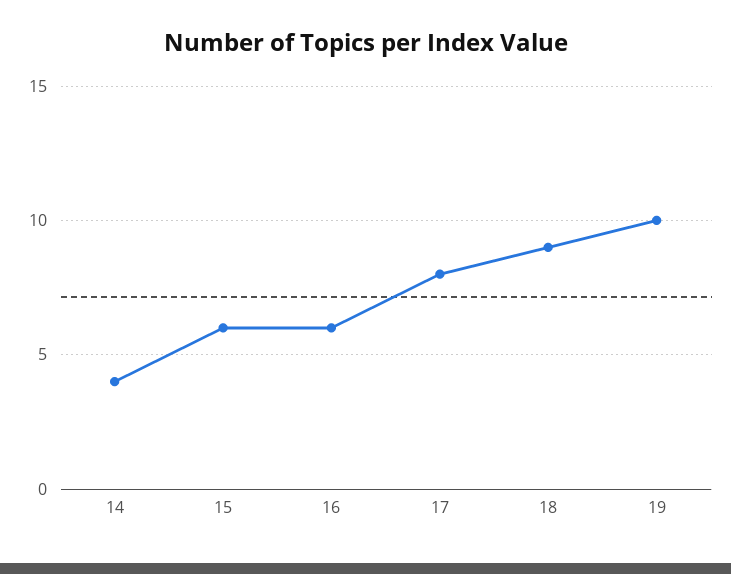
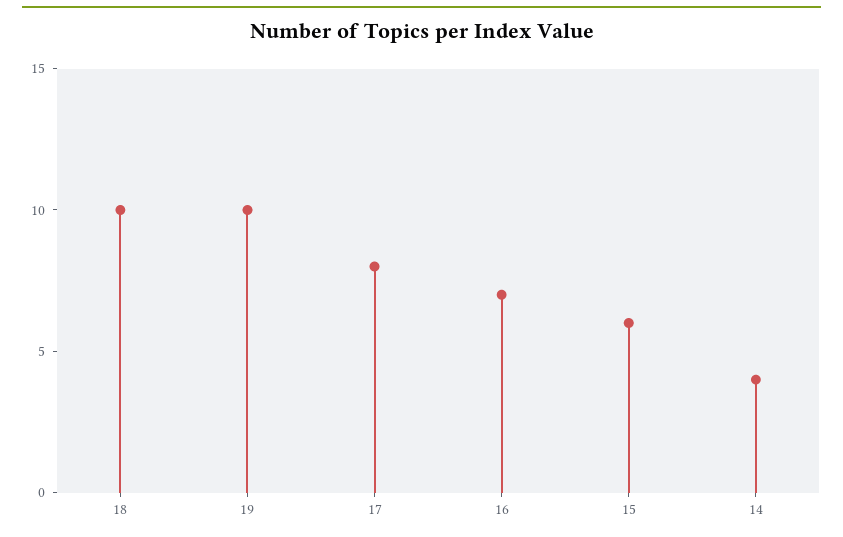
  {
    "14": 4,
    "15": 6,
-   "16": 6,
+   "16": 7,
    "17": 8,
-   "18": 9,
+   "18": 10,
    "19": 10
  }

